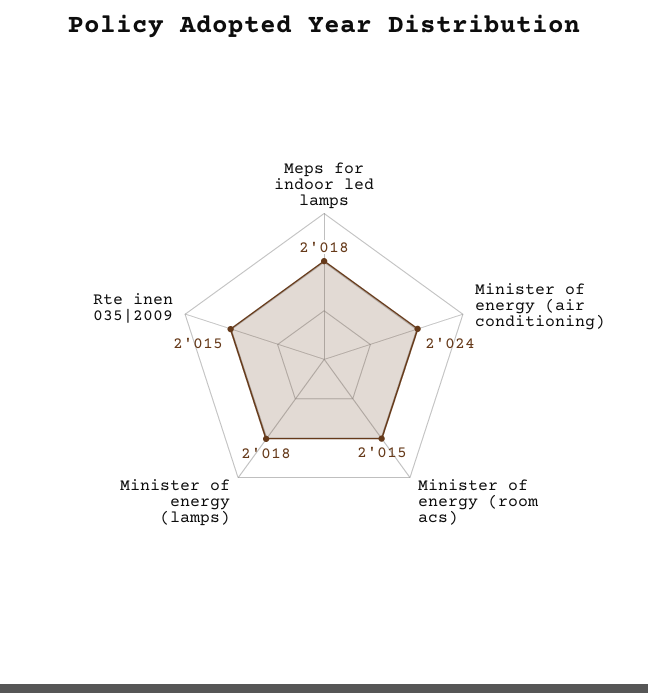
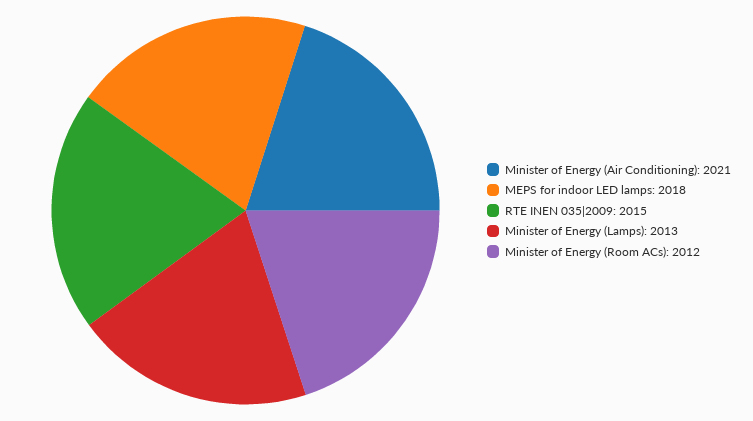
  {
    "Meps for indoor led lamps": 2018,
-   "Minister of energy (air conditioning)": 2024,
+   "Minister of energy (air conditioning)": 2021,
-   "Minister of energy (room acs)": 2015,
+   "Minister of energy (room acs)": 2012,
-   "Minister of energy (lamps)": 2018,
+   "Minister of energy (lamps)": 2013,
    "Rte inen 035|2009": 2015
  }

